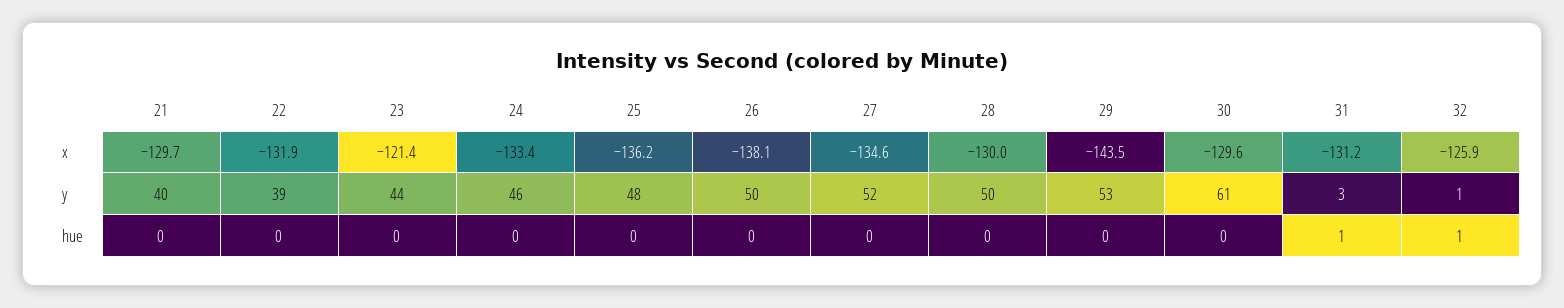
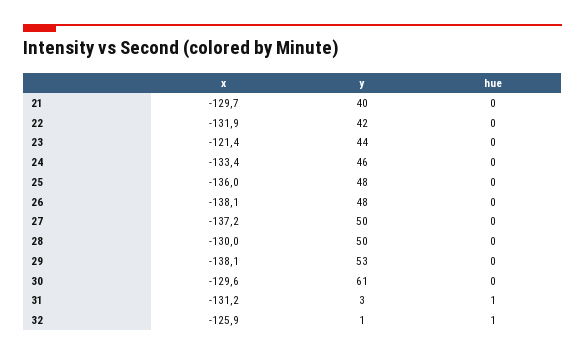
  {
    "21": {
      "x": -129.7,
      "y": 40,
      "hue": 0
    },
    "22": {
      "x": -131.9,
-     "y": 39,
+     "y": 42,
      "hue": 0
    },
    "23": {
      "x": -121.4,
      "y": 44,
      "hue": 0
    },
    "24": {
      "x": -133.4,
      "y": 46,
      "hue": 0
    },
    "25": {
-     "x": -136.2,
+     "x": -136,
      "y": 48,
      "hue": 0
    },
    "26": {
      "x": -138.1,
-     "y": 50,
+     "y": 48,
      "hue": 0
    },
    "27": {
-     "x": -134.6,
+     "x": -137.2,
-     "y": 52,
+     "y": 50,
      "hue": 0
    },
    "28": {
      "x": -130,
      "y": 50,
      "hue": 0
    },
    "29": {
-     "x": -143.5,
+     "x": -138.1,
      "y": 53,
      "hue": 0
    },
    "30": {
      "x": -129.6,
      "y": 61,
      "hue": 0
    },
    "31": {
      "x": -131.2,
      "y": 3,
      "hue": 1
    },
    "32": {
      "x": -125.9,
      "y": 1,
      "hue": 1
    }
  }

